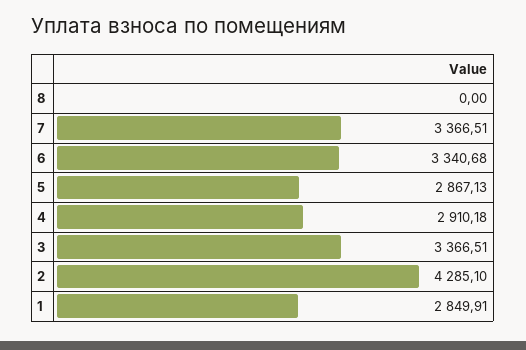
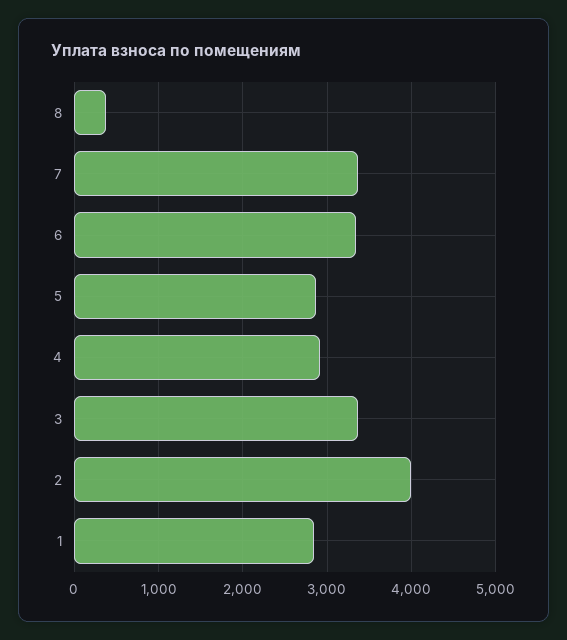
  {
-   "8": 0,
+   "8": 400,
    "7": 3366.51,
    "6": 3340.68,
    "5": 2867.13,
    "4": 2910.18,
    "3": 3366.51,
-   "2": 4285.1,
+   "2": 4000,
    "1": 2849.91
  }

